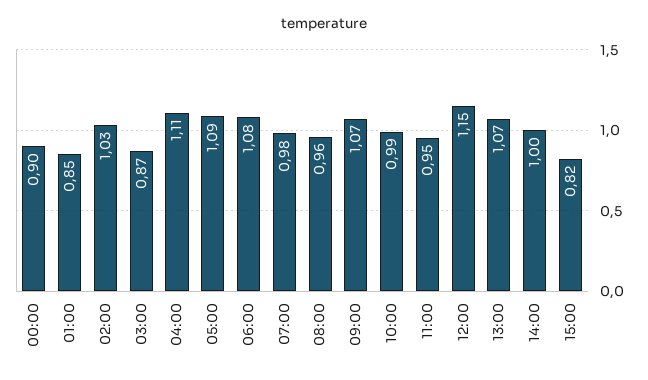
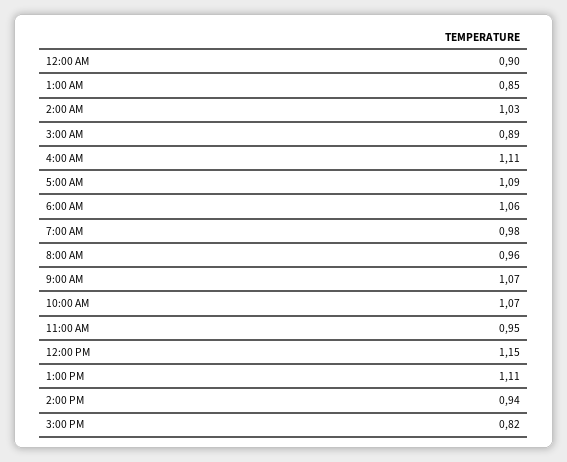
  {
    "00:00": 0.9,
    "01:00": 0.85,
    "02:00": 1.03,
-   "03:00": 0.87,
+   "03:00": 0.89,
    "04:00": 1.11,
    "05:00": 1.09,
-   "06:00": 1.08,
+   "06:00": 1.06,
    "07:00": 0.98,
    "08:00": 0.96,
    "09:00": 1.07,
-   "10:00": 0.99,
+   "10:00": 1.07,
    "11:00": 0.95,
    "12:00": 1.15,
-   "13:00": 1.07,
+   "13:00": 1.11,
-   "14:00": 1,
+   "14:00": 0.94,
    "15:00": 0.82
  }

